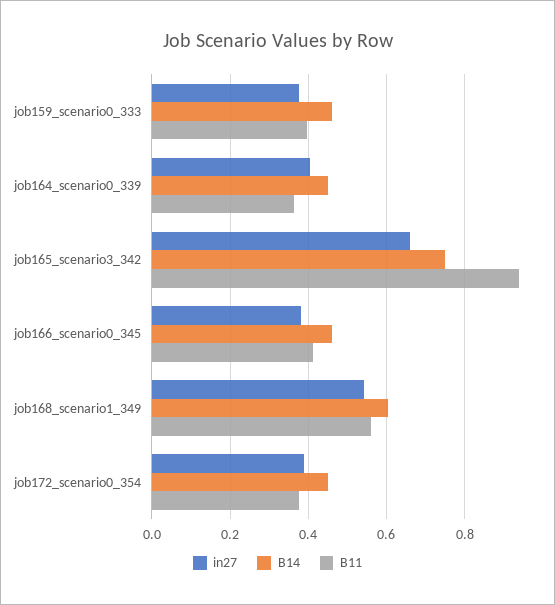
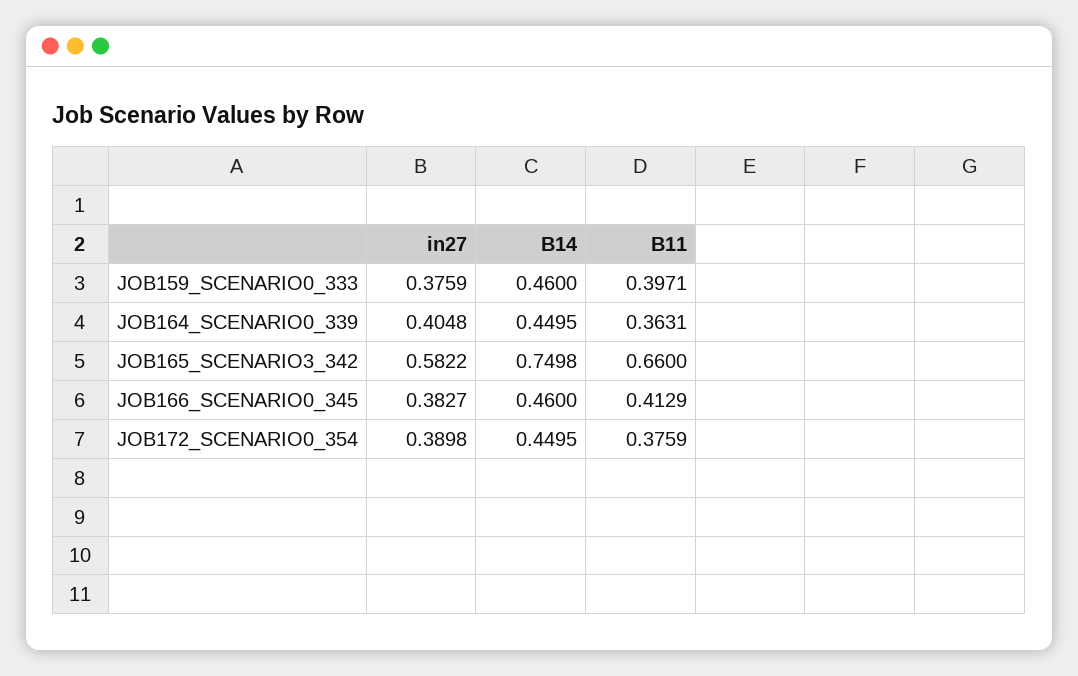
  {
    "in27": {
      "job159_scenario0_333": 0.3759,
      "job164_scenario0_339": 0.4048,
-     "job165_scenario3_342": 0.66,
+     "job165_scenario3_342": 0.5822,
      "job166_scenario0_345": 0.3827,
-     "job168_scenario1_349": 0.54,
      "job172_scenario0_354": 0.3898
    },
    "B14": {
      "job159_scenario0_333": 0.46,
      "job164_scenario0_339": 0.4495,
      "job165_scenario3_342": 0.7498,
      "job166_scenario0_345": 0.46,
-     "job168_scenario1_349": 0.6,
      "job172_scenario0_354": 0.4495
    },
    "B11": {
      "job159_scenario0_333": 0.3971,
      "job164_scenario0_339": 0.3631,
-     "job165_scenario3_342": 0.94,
+     "job165_scenario3_342": 0.66,
      "job166_scenario0_345": 0.4129,
-     "job168_scenario1_349": 0.56,
      "job172_scenario0_354": 0.3759
    }
  }

